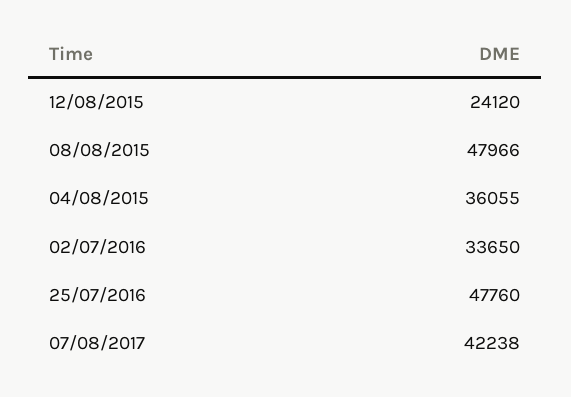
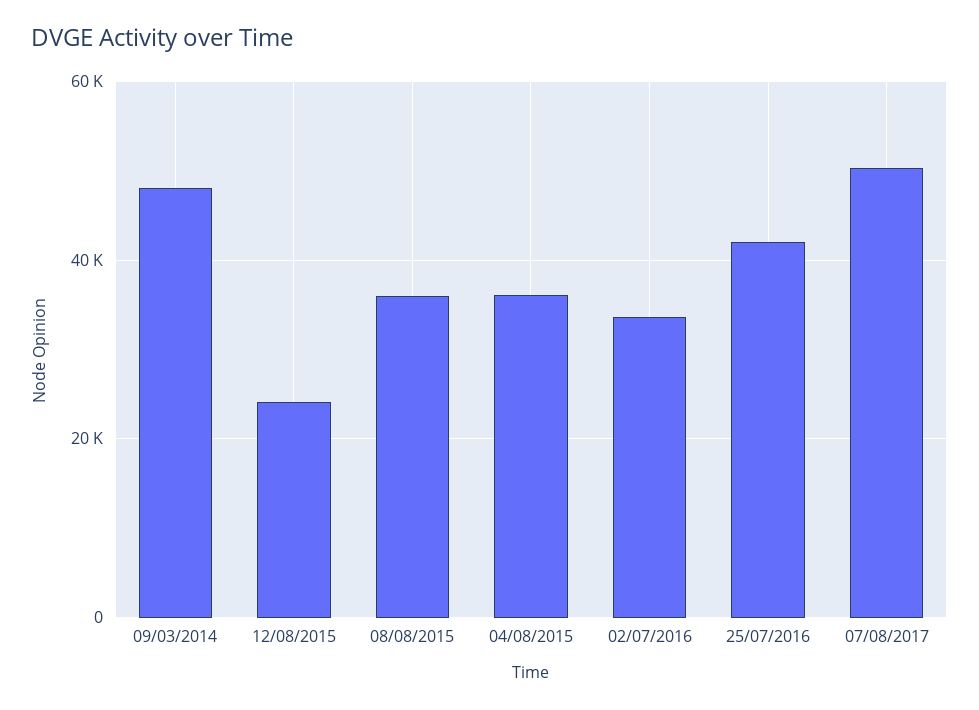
  {
    "12/08/2015": 24120,
-   "08/08/2015": 47966,
+   "08/08/2015": 36000,
    "04/08/2015": 36055,
    "02/07/2016": 33650,
-   "25/07/2016": 47760,
+   "25/07/2016": 42000,
-   "07/08/2017": 42238
+   "07/08/2017": 50000,
+   "09/03/2014": 48000
  }

